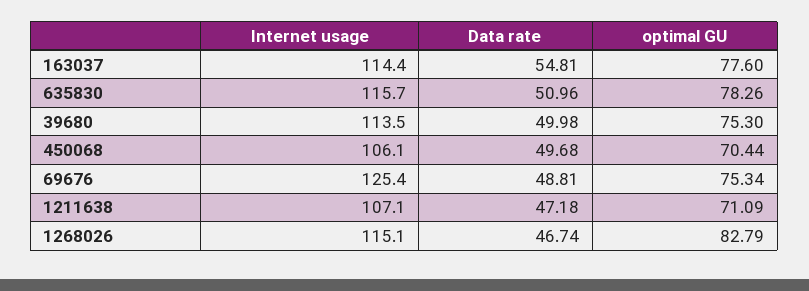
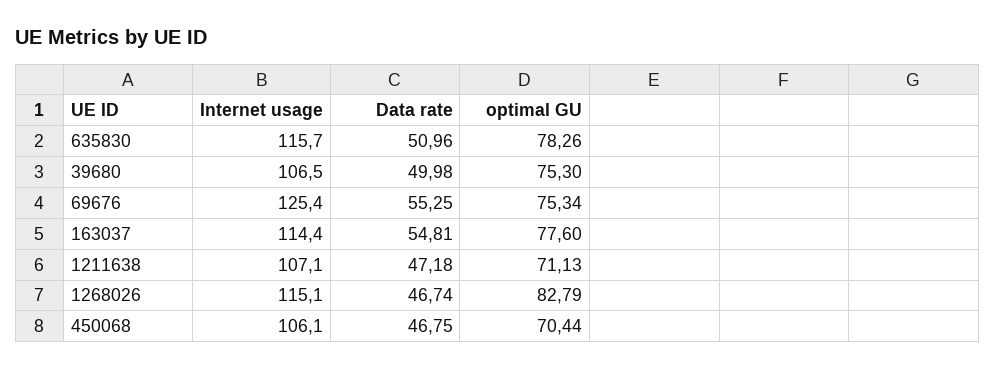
  {
    "Internet usage": {
      "163037": 114.4,
      "635830": 115.7,
-     "39680": 113.5,
+     "39680": 106.5,
      "450068": 106.1,
      "69676": 125.4,
      "1211638": 107.1,
      "1268026": 115.1
    },
    "Data rate": {
      "163037": 54.81,
      "635830": 50.96,
      "39680": 49.98,
-     "450068": 49.68,
+     "450068": 46.75,
-     "69676": 48.81,
+     "69676": 55.25,
      "1211638": 47.18,
      "1268026": 46.74
    },
    "optimal GU": {
      "163037": 77.6,
      "635830": 78.26,
      "39680": 75.3,
      "450068": 70.44,
      "69676": 75.34,
-     "1211638": 71.09,
+     "1211638": 71.13,
      "1268026": 82.79
    }
  }

